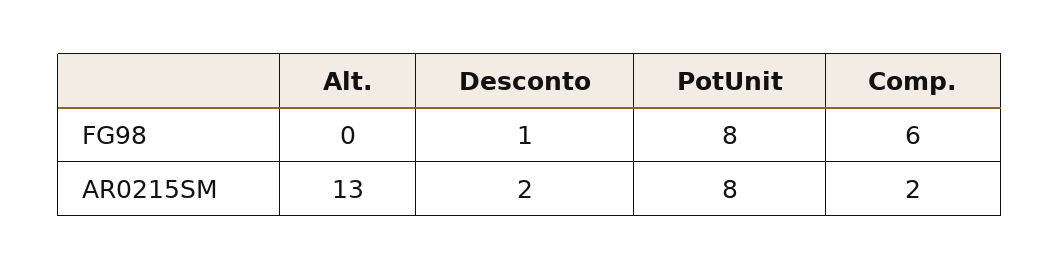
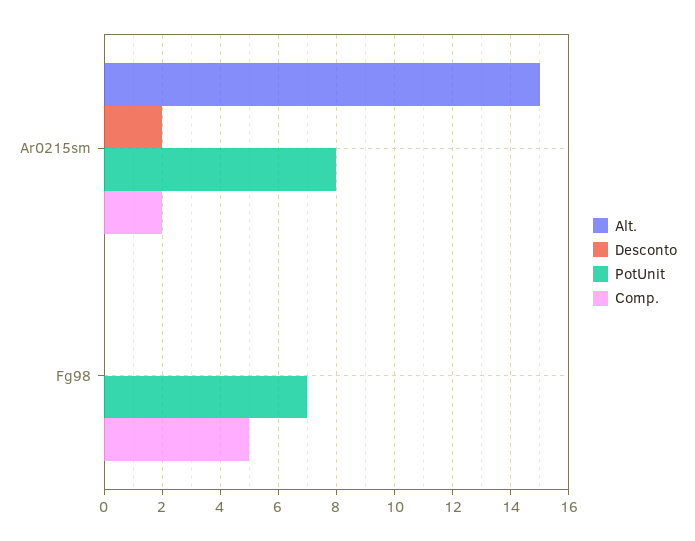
  {
    "Alt.": {
      "FG98": 0,
-     "AR0215SM": 13
+     "AR0215SM": 15
    },
    "Desconto": {
-     "FG98": 1,
+     "FG98": 0,
      "AR0215SM": 2
    },
    "PotUnit": {
-     "FG98": 8,
+     "FG98": 7,
      "AR0215SM": 8
    },
    "Comp.": {
-     "FG98": 6,
+     "FG98": 5,
      "AR0215SM": 2
    }
  }

